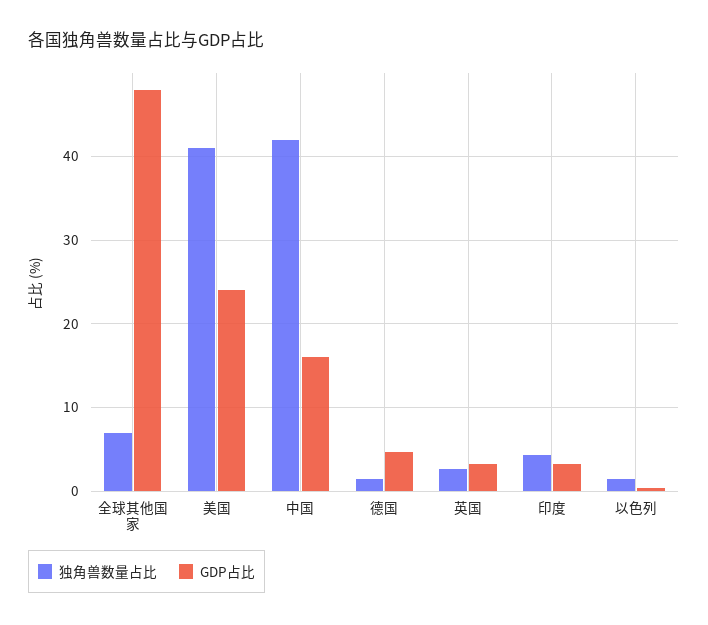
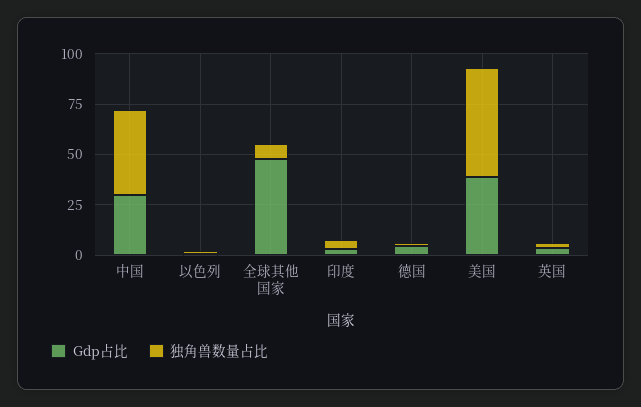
  {
    "独角兽数量占比": {
      "全球其他国家": 7,
-     "美国": 41,
+     "美国": 55,
      "中国": 42,
      "德国": 1,
      "英国": 3,
      "印度": 4,
      "以色列": 1
    },
    "GDP占比": {
      "全球其他国家": 48,
-     "美国": 24,
+     "美国": 40,
-     "中国": 16,
+     "中国": 30,
      "德国": 5,
      "英国": 3,
      "印度": 3,
      "以色列": 0
    }
  }

